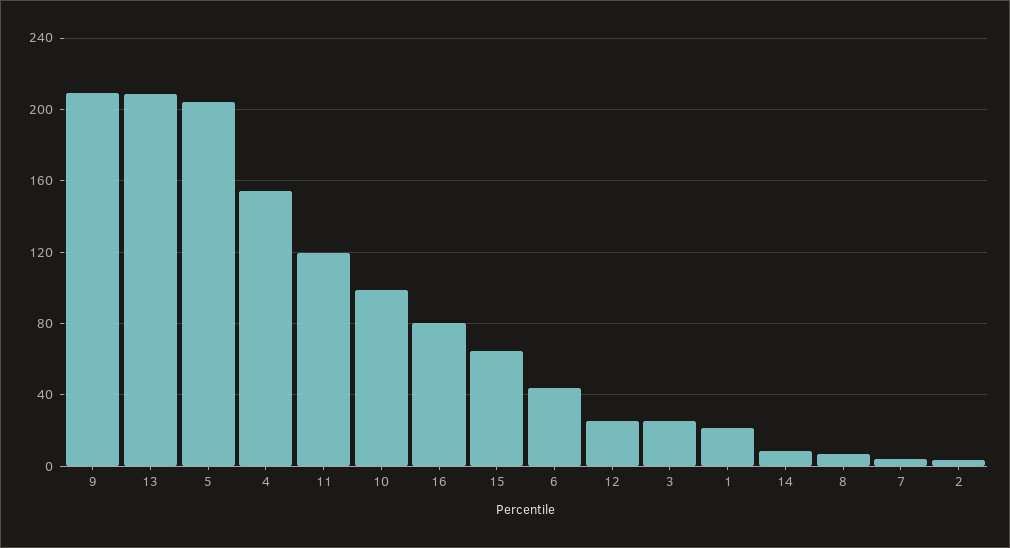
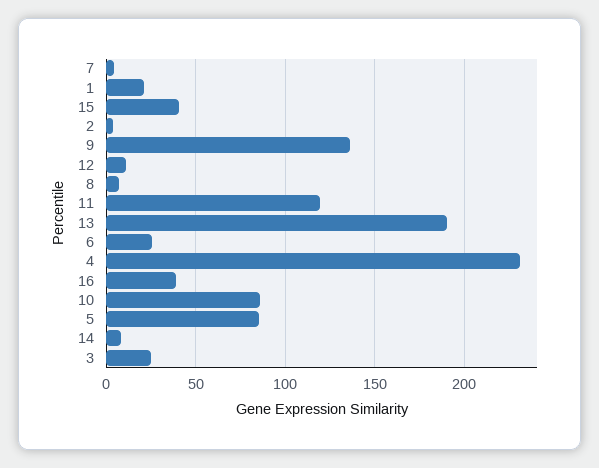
  {
-   "9": 210,
+   "9": 135,
-   "13": 210,
+   "13": 190,
-   "5": 205,
+   "5": 85,
-   "4": 155,
+   "4": 230,
    "11": 120,
-   "10": 100,
+   "10": 85,
-   "16": 80,
+   "16": 40,
-   "15": 65,
+   "15": 40,
-   "6": 45,
+   "6": 25,
-   "12": 25,
+   "12": 10,
    "3": 25,
    "1": 20,
    "14": 10,
    "8": 5,
    "7": 5,
    "2": 5
  }

